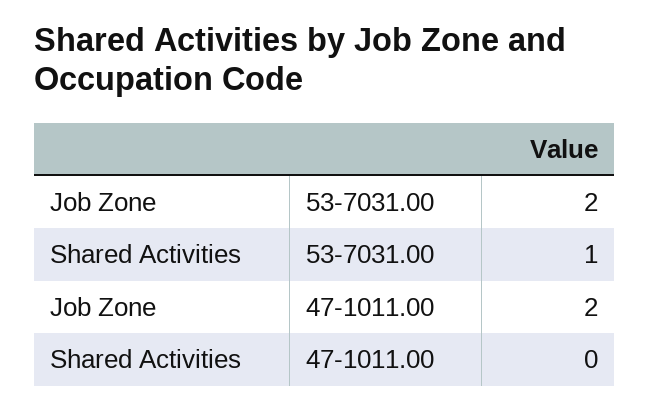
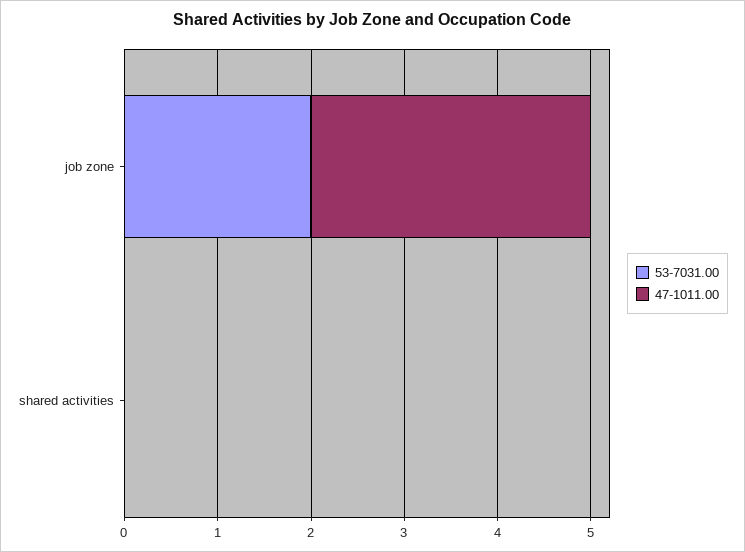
  {
    "53-7031.00": {
      "Job Zone": 2,
-     "Shared Activities": 1
+     "Shared Activities": 0
    },
    "47-1011.00": {
-     "Job Zone": 2,
+     "Job Zone": 3,
      "Shared Activities": 0
    }
  }

